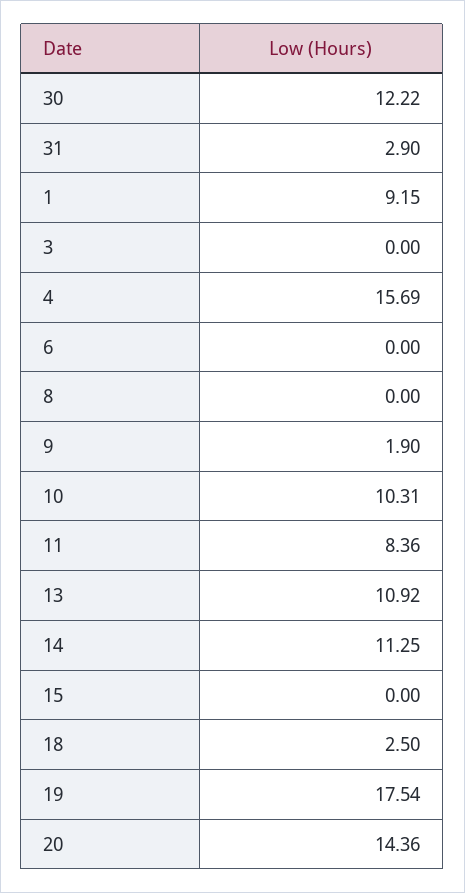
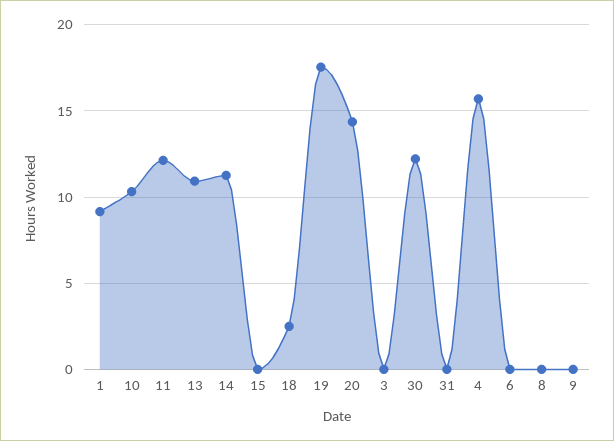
  {
    "30": 12.22,
-   "31": 2.9,
+   "31": 0,
    "1": 9.15,
    "3": 0,
    "4": 15.69,
    "6": 0,
    "8": 0,
-   "9": 1.9,
+   "9": 0,
    "10": 10.31,
-   "11": 8.36,
+   "11": 12,
    "13": 10.92,
    "14": 11.25,
    "15": 0,
    "18": 2.5,
    "19": 17.54,
    "20": 14.36
  }

